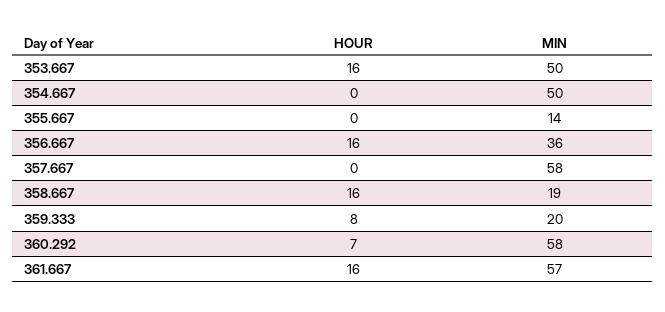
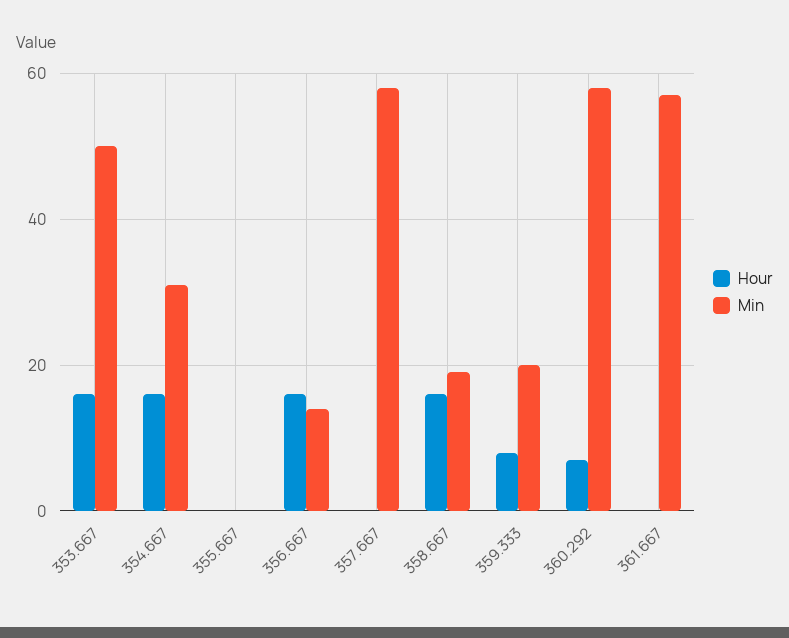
  {
    "HOUR": {
      "353.667": 16,
-     "354.667": 0,
+     "354.667": 15,
      "355.667": 0,
      "356.667": 16,
      "357.667": 0,
      "358.667": 16,
      "359.333": 8,
      "360.292": 7,
-     "361.667": 16
+     "361.667": 0
    },
    "MIN": {
      "353.667": 50,
-     "354.667": 50,
+     "354.667": 30,
-     "355.667": 14,
+     "355.667": 0,
-     "356.667": 36,
+     "356.667": 15,
      "357.667": 58,
      "358.667": 19,
      "359.333": 20,
      "360.292": 58,
      "361.667": 57
    }
  }

